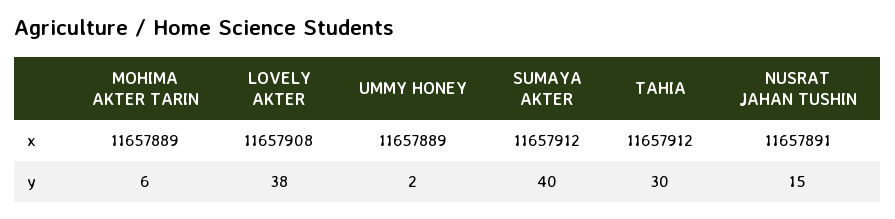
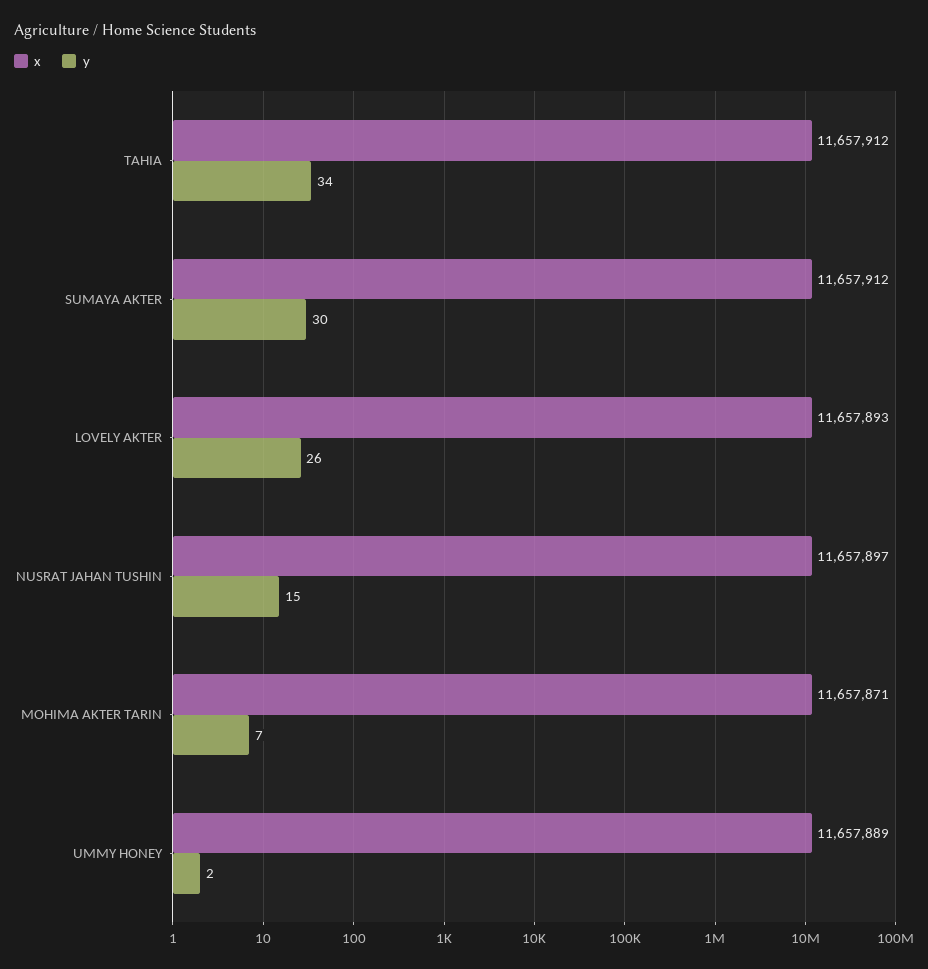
  {
    "x": {
-     "MOHIMA AKTER TARIN": 11657889,
+     "MOHIMA AKTER TARIN": 11657871,
-     "LOVELY AKTER": 11657908,
+     "LOVELY AKTER": 11657893,
      "UMMY HONEY": 11657889,
      "SUMAYA AKTER": 11657912,
      "TAHIA": 11657912,
-     "NUSRAT JAHAN TUSHIN": 11657891
+     "NUSRAT JAHAN TUSHIN": 11657897
    },
    "y": {
-     "MOHIMA AKTER TARIN": 6,
+     "MOHIMA AKTER TARIN": 7,
-     "LOVELY AKTER": 38,
+     "LOVELY AKTER": 26,
      "UMMY HONEY": 2,
-     "SUMAYA AKTER": 40,
+     "SUMAYA AKTER": 30,
-     "TAHIA": 30,
+     "TAHIA": 34,
      "NUSRAT JAHAN TUSHIN": 15
    }
  }

